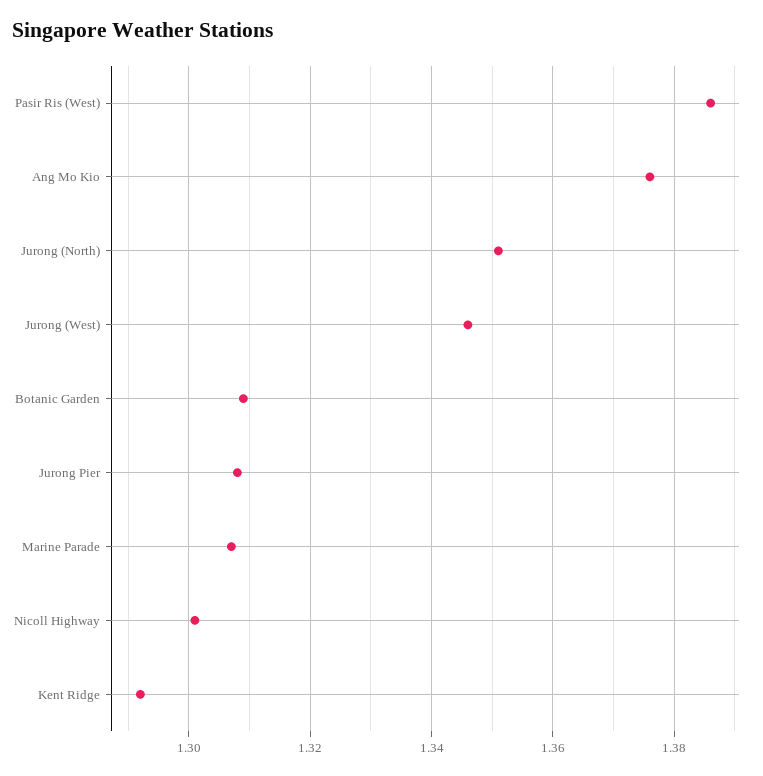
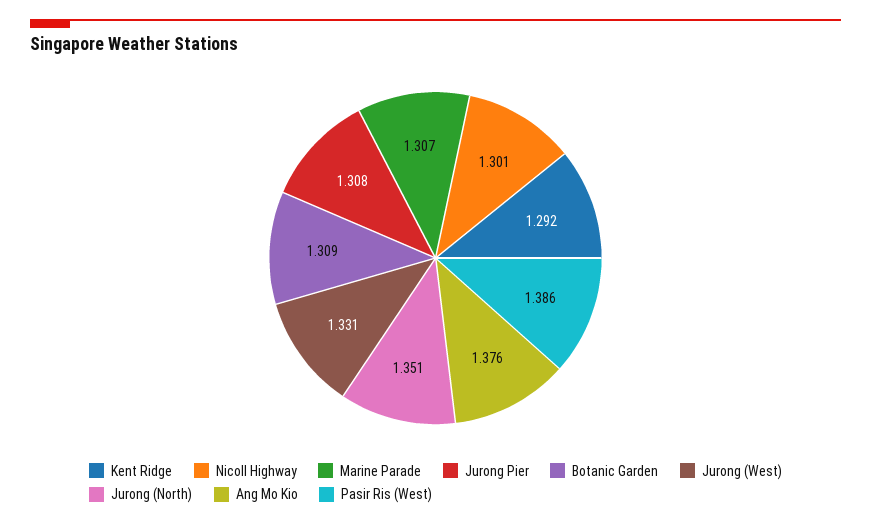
  {
    "Pasir Ris (West)": 1.386,
    "Ang Mo Kio": 1.376,
    "Jurong (North)": 1.351,
-   "Jurong (West)": 1.345,
+   "Jurong (West)": 1.331,
    "Botanic Garden": 1.309,
    "Jurong Pier": 1.308,
    "Marine Parade": 1.307,
    "Nicoll Highway": 1.301,
    "Kent Ridge": 1.292
  }

